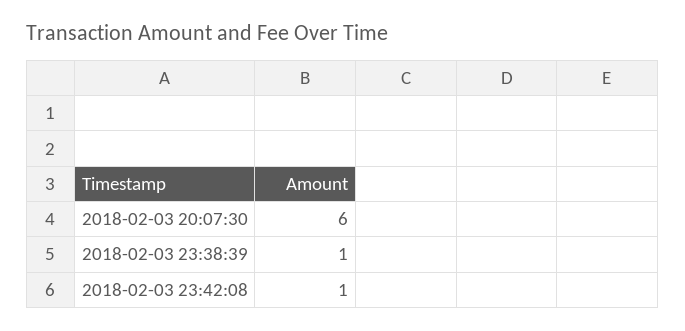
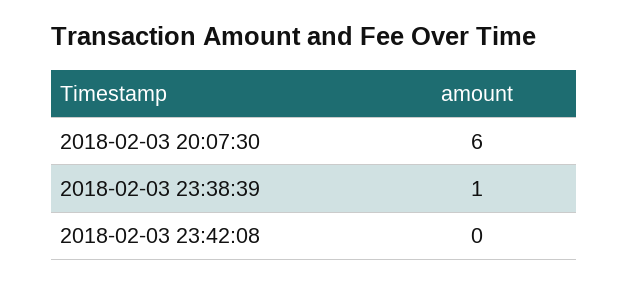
  {
    "2018-02-03 20:07:30": 6,
    "2018-02-03 23:38:39": 1,
-   "2018-02-03 23:42:08": 1
+   "2018-02-03 23:42:08": 0
  }

